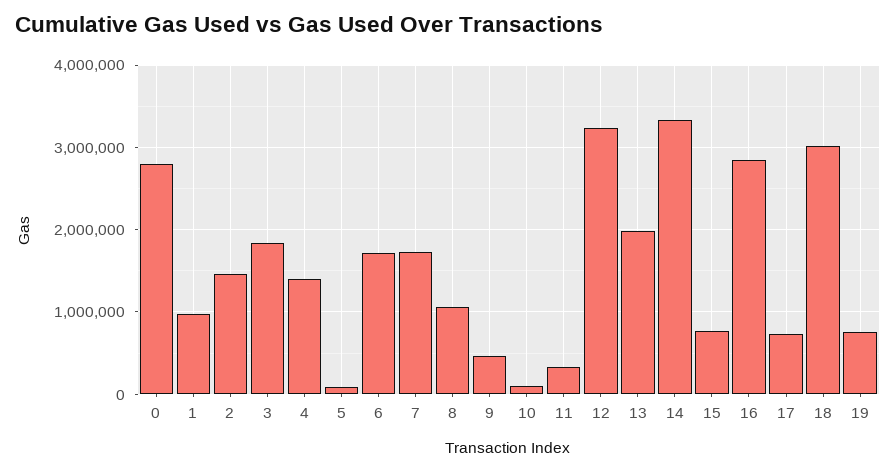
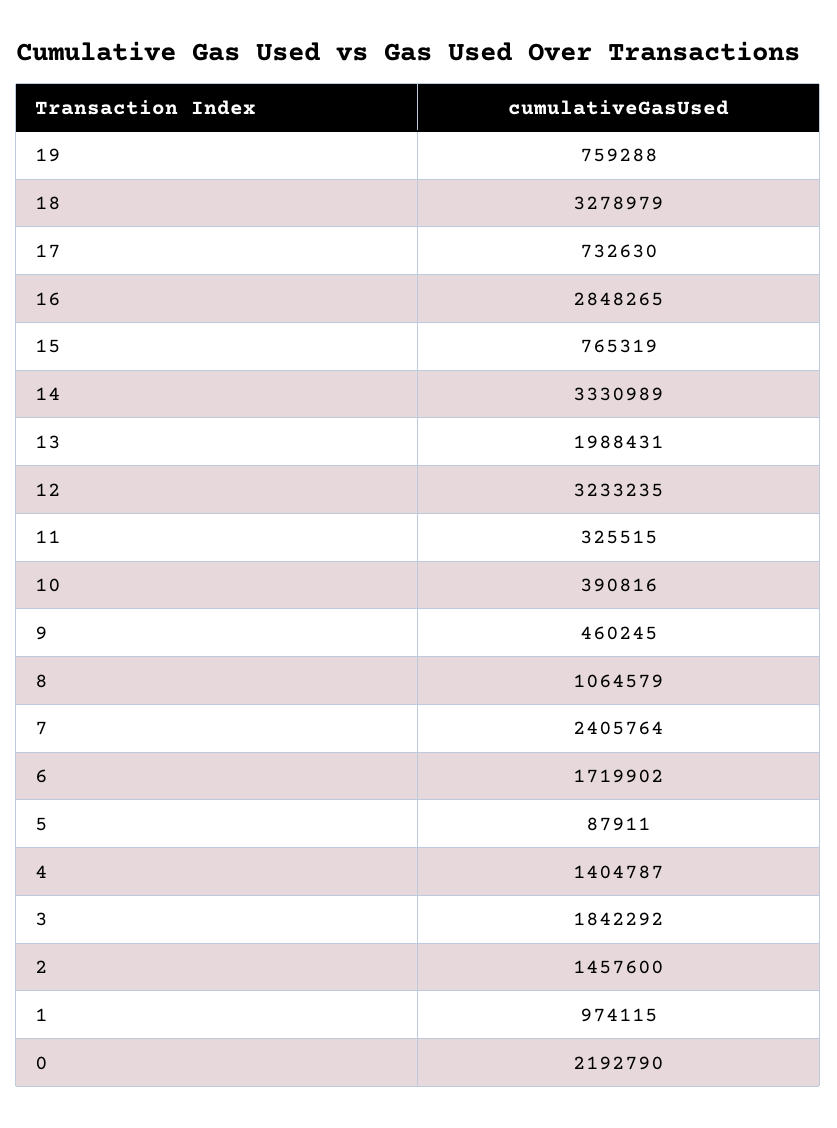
  {
-   "0": 2800000,
+   "0": 2192790,
    "1": 974115,
    "2": 1457600,
    "3": 1842292,
    "4": 1404787,
    "5": 87911,
    "6": 1719902,
-   "7": 1700000,
+   "7": 2405764,
    "8": 1064579,
    "9": 460245,
-   "10": 100000,
+   "10": 390816,
    "11": 325515,
    "12": 3233235,
    "13": 1988431,
    "14": 3330989,
    "15": 765319,
    "16": 2848265,
    "17": 732630,
-   "18": 3000000,
+   "18": 3278979,
    "19": 759288
  }

